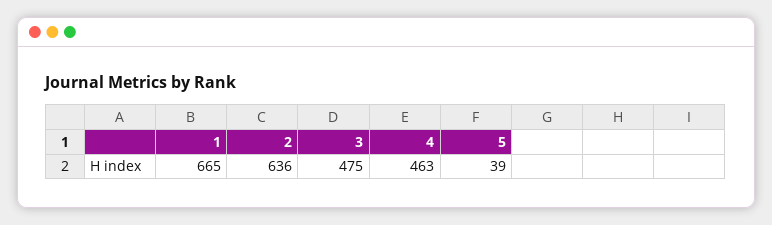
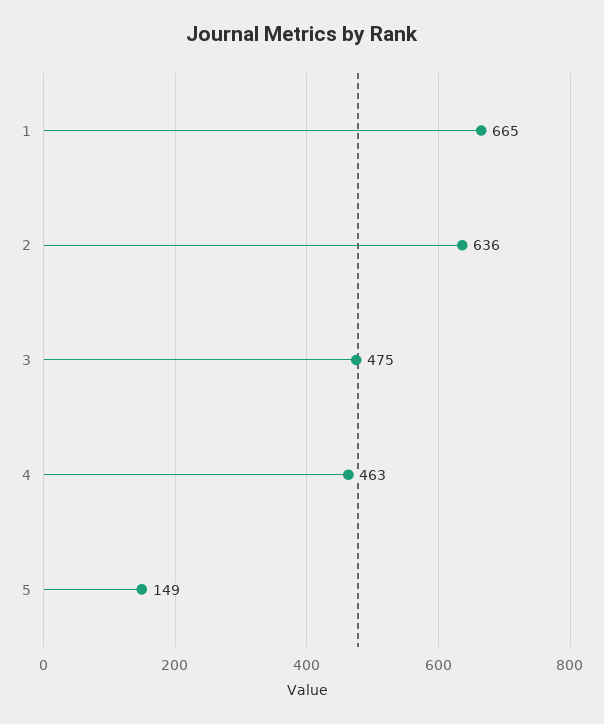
  {
    "1": 665,
    "2": 636,
    "3": 475,
    "4": 463,
-   "5": 39
+   "5": 149
  }

